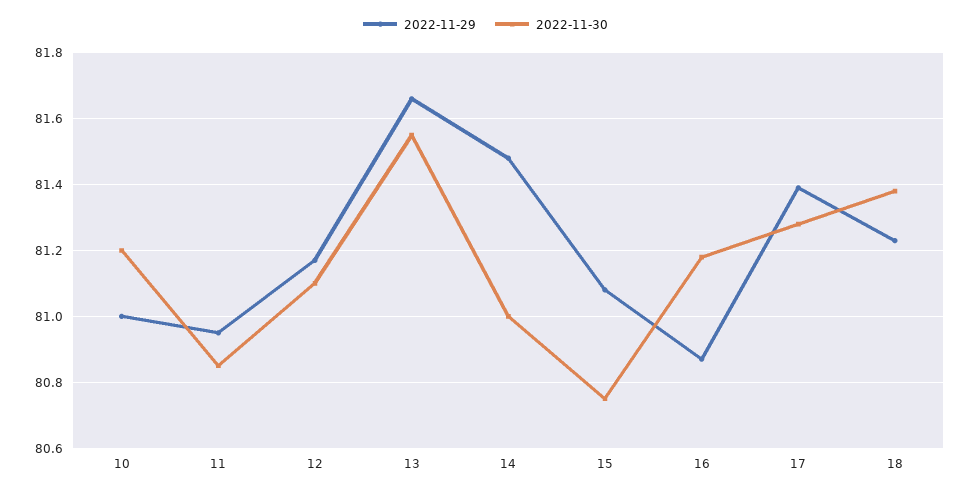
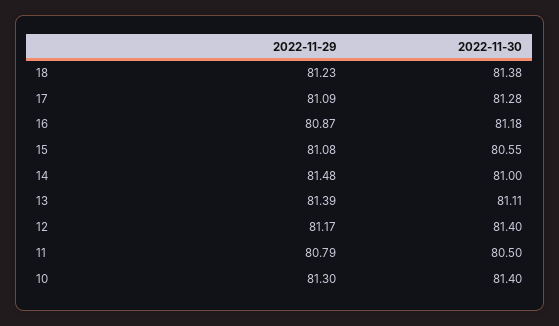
  {
    "2022-11-29": {
-     "10": 81,
+     "10": 81.3,
-     "11": 80.95,
+     "11": 80.79,
      "12": 81.17,
-     "13": 81.65,
+     "13": 81.39,
      "14": 81.48,
      "15": 81.08,
      "16": 80.87,
-     "17": 81.4,
+     "17": 81.09,
      "18": 81.23
    },
    "2022-11-30": {
-     "10": 81.2,
+     "10": 81.4,
-     "11": 80.85,
+     "11": 80.5,
-     "12": 81.1,
+     "12": 81.4,
-     "13": 81.55,
+     "13": 81.11,
      "14": 81,
-     "15": 80.75,
+     "15": 80.55,
      "16": 81.18,
      "17": 81.28,
      "18": 81.38
    }
  }

